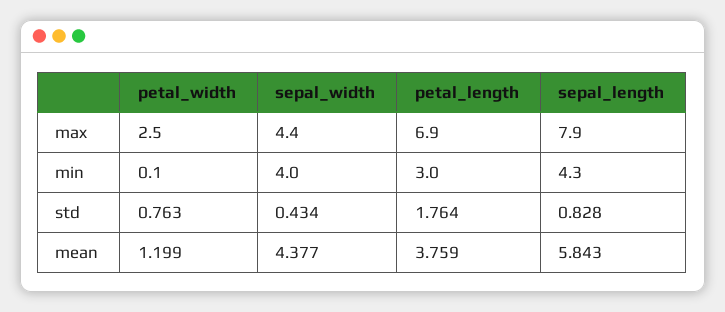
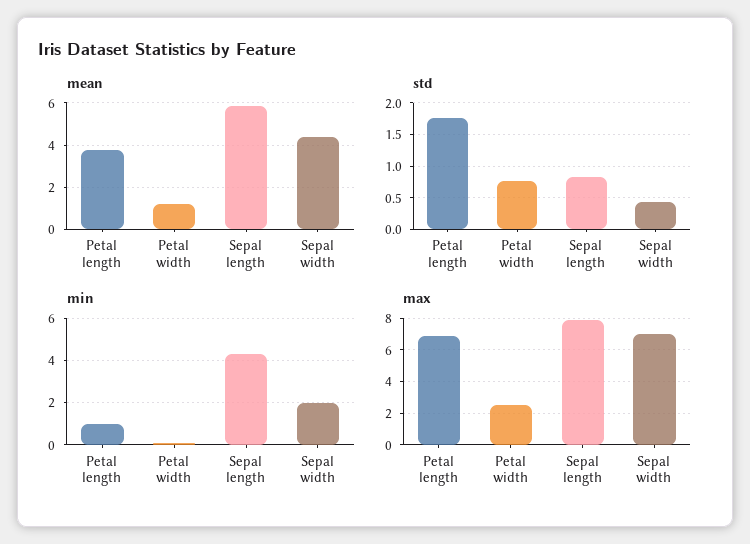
  {
    "max": {
      "petal_width": 2.5,
-     "sepal_width": 4.4,
+     "sepal_width": 7,
      "petal_length": 6.9,
      "sepal_length": 7.9
    },
    "min": {
      "petal_width": 0.1,
-     "sepal_width": 4,
+     "sepal_width": 2,
-     "petal_length": 3,
+     "petal_length": 1,
      "sepal_length": 4.3
    },
    "std": {
      "petal_width": 0.763,
      "sepal_width": 0.434,
      "petal_length": 1.764,
      "sepal_length": 0.828
    },
    "mean": {
      "petal_width": 1.199,
      "sepal_width": 4.377,
      "petal_length": 3.759,
      "sepal_length": 5.843
    }
  }

